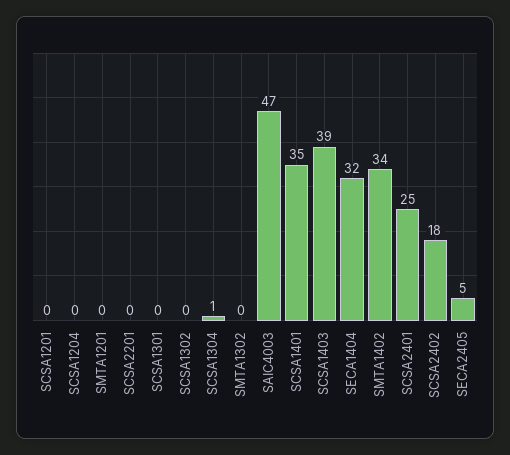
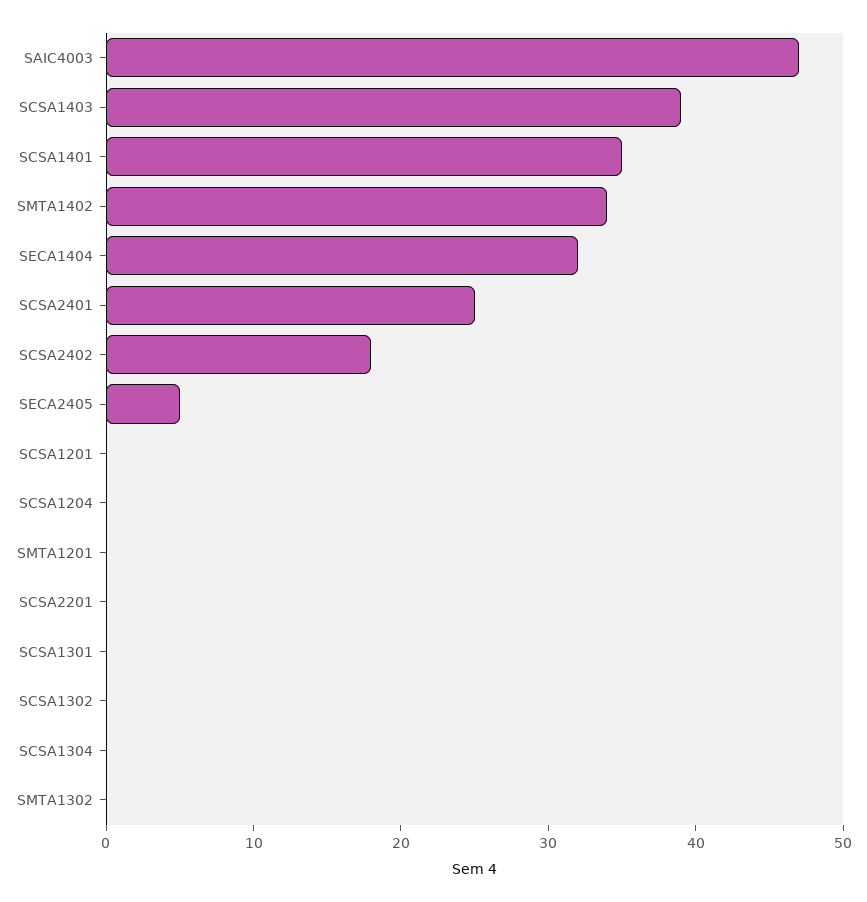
  {
    "SCSA1201": 0,
    "SCSA1204": 0,
    "SMTA1201": 0,
    "SCSA2201": 0,
    "SCSA1301": 0,
    "SCSA1302": 0,
-   "SCSA1304": 1,
+   "SCSA1304": 0,
    "SMTA1302": 0,
    "SAIC4003": 47,
    "SCSA1401": 35,
    "SCSA1403": 39,
    "SECA1404": 32,
    "SMTA1402": 34,
    "SCSA2401": 25,
    "SCSA2402": 18,
    "SECA2405": 5
  }

